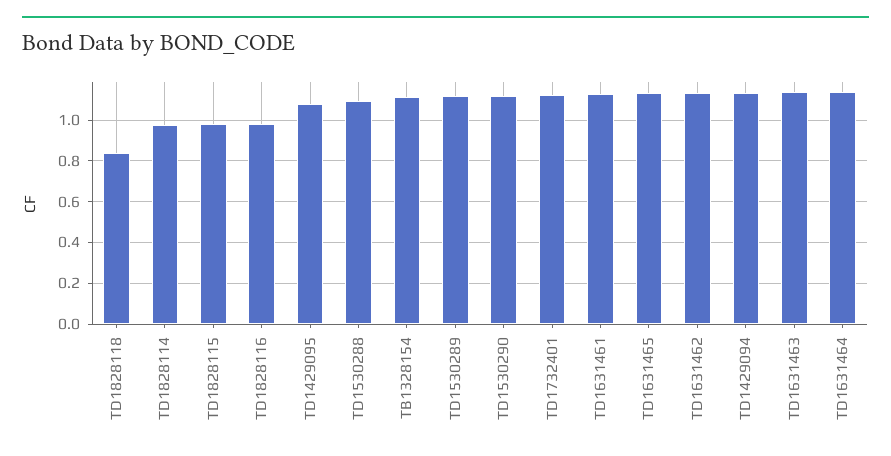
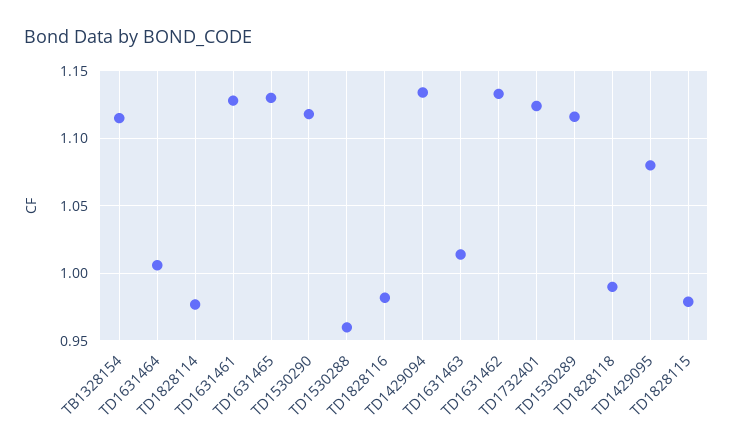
  {
-   "TD1828118": 0.85,
+   "TD1828118": 0.99,
    "TD1828114": 0.975,
    "TD1828115": 0.98,
    "TD1828116": 0.98,
    "TD1429095": 1.08,
-   "TD1530288": 1.1,
+   "TD1530288": 0.96,
    "TB1328154": 1.115,
    "TD1530289": 1.115,
    "TD1530290": 1.12,
    "TD1732401": 1.125,
    "TD1631461": 1.13,
    "TD1631465": 1.13,
    "TD1631462": 1.135,
    "TD1429094": 1.135,
-   "TD1631463": 1.15,
+   "TD1631463": 1.015,
-   "TD1631464": 1.15
+   "TD1631464": 1.005
  }

